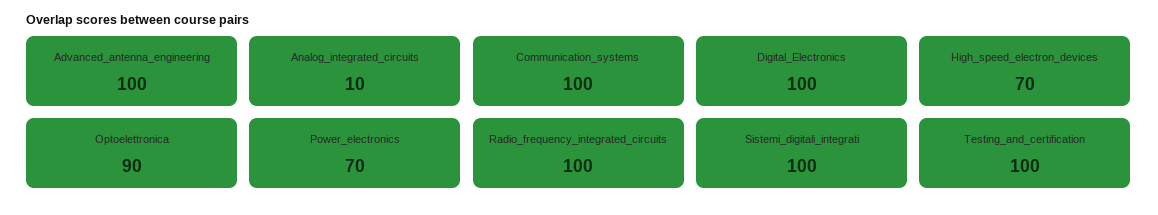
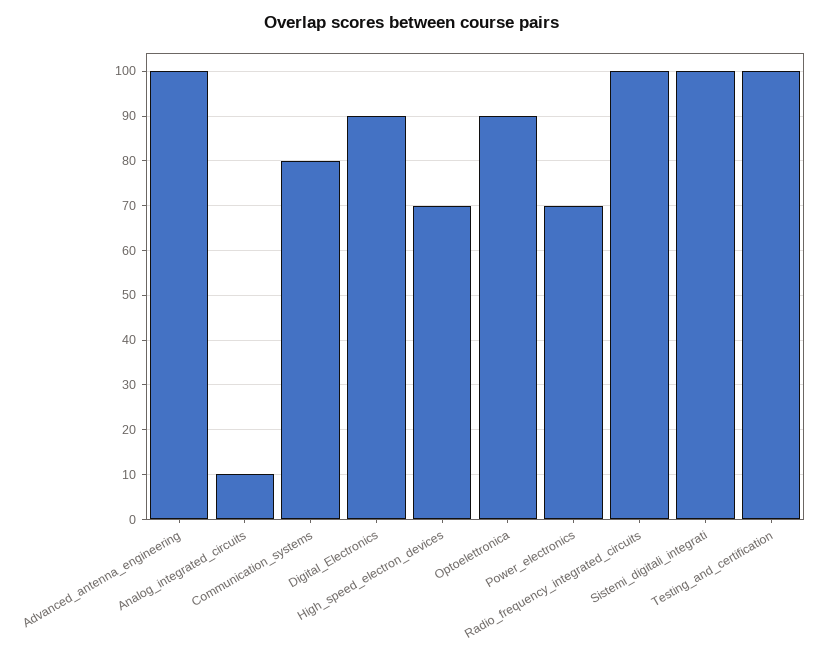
  {
    "Advanced_antenna_engineering": 100,
    "Analog_integrated_circuits": 10,
-   "Communication_systems": 100,
+   "Communication_systems": 80,
-   "Digital_Electronics": 100,
+   "Digital_Electronics": 90,
    "High_speed_electron_devices": 70,
    "Optoelettronica": 90,
    "Power_electronics": 70,
    "Radio_frequency_integrated_circuits": 100,
    "Sistemi_digitali_integrati": 100,
    "Testing_and_certification": 100
  }

